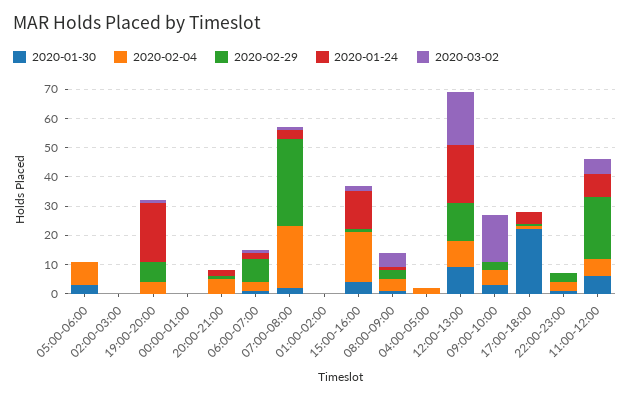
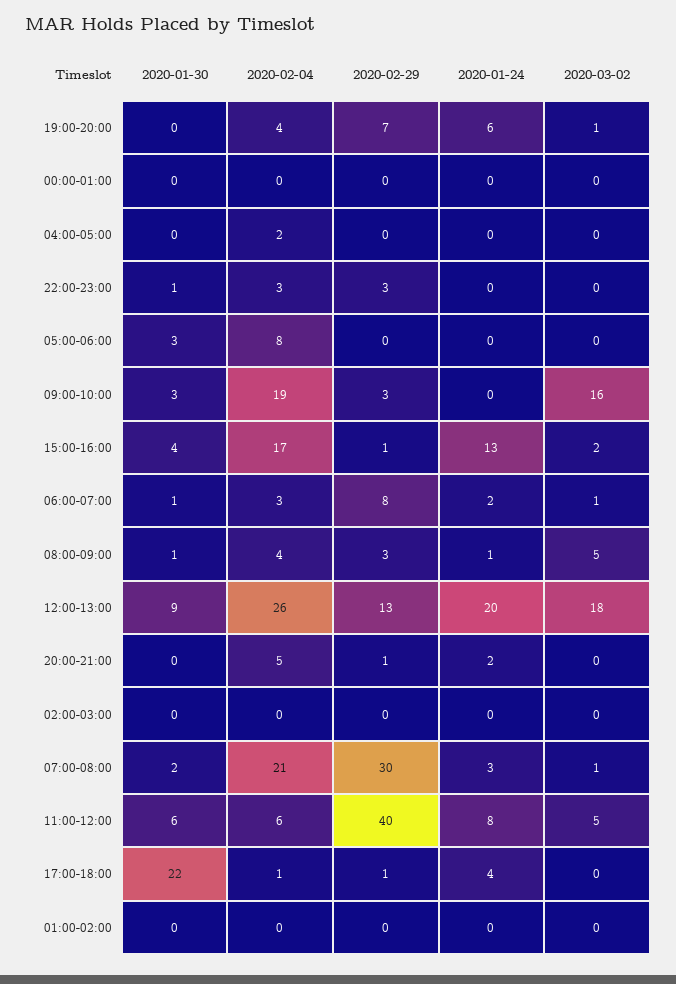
  {
    "2020-01-30": {
      "05:00-06:00": 3,
      "02:00-03:00": 0,
      "19:00-20:00": 0,
      "00:00-01:00": 0,
      "20:00-21:00": 0,
      "06:00-07:00": 1,
      "07:00-08:00": 2,
      "01:00-02:00": 0,
      "15:00-16:00": 4,
      "08:00-09:00": 1,
      "04:00-05:00": 0,
      "12:00-13:00": 9,
      "09:00-10:00": 3,
      "17:00-18:00": 22,
      "22:00-23:00": 1,
      "11:00-12:00": 6
    },
    "2020-02-04": {
      "05:00-06:00": 8,
      "02:00-03:00": 0,
      "19:00-20:00": 4,
      "00:00-01:00": 0,
      "20:00-21:00": 5,
      "06:00-07:00": 3,
      "07:00-08:00": 21,
      "01:00-02:00": 0,
      "15:00-16:00": 17,
      "08:00-09:00": 4,
      "04:00-05:00": 2,
-     "12:00-13:00": 10,
+     "12:00-13:00": 26,
-     "09:00-10:00": 5,
+     "09:00-10:00": 19,
      "17:00-18:00": 1,
      "22:00-23:00": 3,
      "11:00-12:00": 6
    },
    "2020-02-29": {
      "05:00-06:00": 0,
      "02:00-03:00": 0,
      "19:00-20:00": 7,
      "00:00-01:00": 0,
      "20:00-21:00": 1,
      "06:00-07:00": 8,
      "07:00-08:00": 30,
      "01:00-02:00": 0,
      "15:00-16:00": 1,
      "08:00-09:00": 3,
      "04:00-05:00": 0,
      "12:00-13:00": 13,
      "09:00-10:00": 3,
      "17:00-18:00": 1,
      "22:00-23:00": 3,
-     "11:00-12:00": 20
+     "11:00-12:00": 40
    },
    "2020-01-24": {
      "05:00-06:00": 0,
      "02:00-03:00": 0,
-     "19:00-20:00": 20,
+     "19:00-20:00": 6,
      "00:00-01:00": 0,
      "20:00-21:00": 2,
      "06:00-07:00": 2,
      "07:00-08:00": 3,
      "01:00-02:00": 0,
      "15:00-16:00": 13,
      "08:00-09:00": 1,
      "04:00-05:00": 0,
      "12:00-13:00": 20,
      "09:00-10:00": 0,
      "17:00-18:00": 4,
      "22:00-23:00": 0,
      "11:00-12:00": 8
    },
    "2020-03-02": {
      "05:00-06:00": 0,
      "02:00-03:00": 0,
      "19:00-20:00": 1,
      "00:00-01:00": 0,
      "20:00-21:00": 0,
      "06:00-07:00": 1,
      "07:00-08:00": 1,
      "01:00-02:00": 0,
      "15:00-16:00": 2,
      "08:00-09:00": 5,
      "04:00-05:00": 0,
      "12:00-13:00": 18,
      "09:00-10:00": 16,
      "17:00-18:00": 0,
      "22:00-23:00": 0,
      "11:00-12:00": 5
    }
  }

